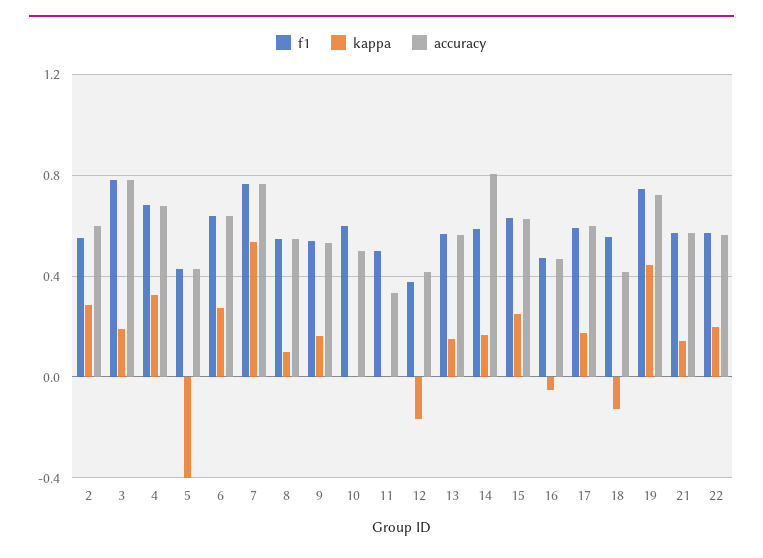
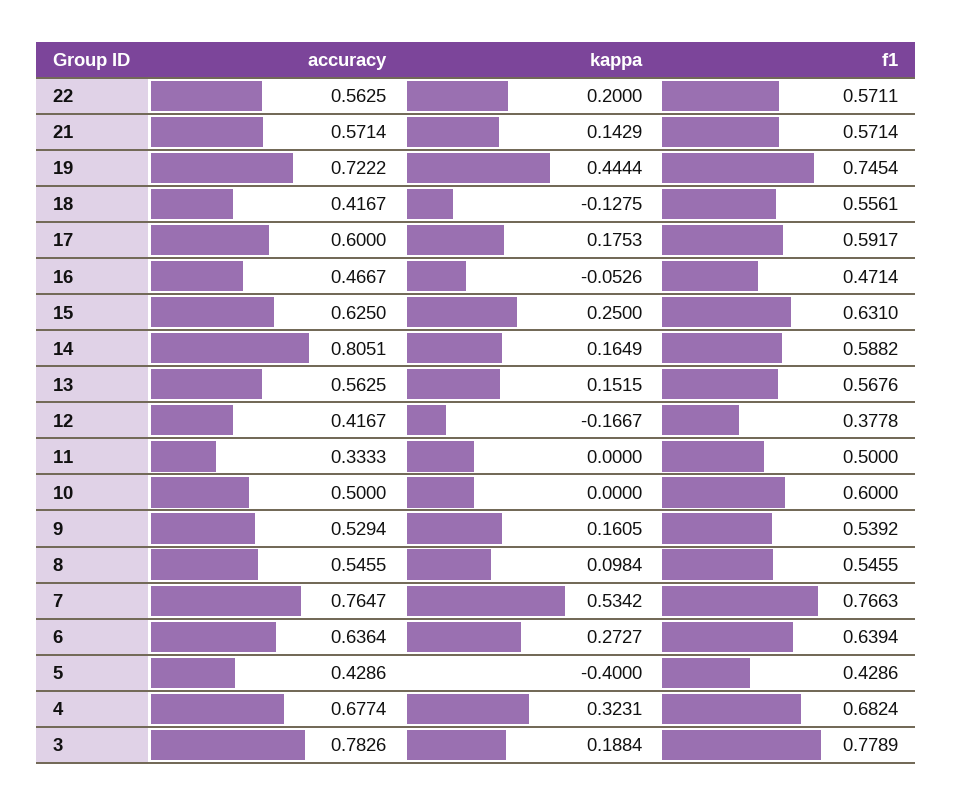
  {
    "f1": {
-     "2": 0.55,
      "3": 0.7789,
      "4": 0.6824,
      "5": 0.4286,
      "6": 0.6394,
      "7": 0.7663,
      "8": 0.5455,
      "9": 0.5392,
      "10": 0.6,
      "11": 0.5,
      "12": 0.3778,
      "13": 0.5676,
      "14": 0.5882,
      "15": 0.631,
      "16": 0.4714,
      "17": 0.5917,
      "18": 0.5561,
      "19": 0.7454,
      "21": 0.5714,
      "22": 0.5711
    },
    "kappa": {
-     "2": 0.3,
      "3": 0.1884,
      "4": 0.3231,
      "5": -0.4,
      "6": 0.2727,
      "7": 0.5342,
      "8": 0.0984,
      "9": 0.1605,
      "10": 0,
      "11": 0,
      "12": -0.1667,
      "13": 0.1515,
      "14": 0.1649,
      "15": 0.25,
      "16": -0.0526,
      "17": 0.1753,
      "18": -0.1275,
      "19": 0.4444,
      "21": 0.1429,
      "22": 0.2
    },
    "accuracy": {
-     "2": 0.6,
      "3": 0.7826,
      "4": 0.6774,
      "5": 0.4286,
      "6": 0.6364,
      "7": 0.7647,
      "8": 0.5455,
      "9": 0.5294,
      "10": 0.5,
      "11": 0.3333,
      "12": 0.4167,
      "13": 0.5625,
      "14": 0.8051,
      "15": 0.625,
      "16": 0.4667,
      "17": 0.6,
      "18": 0.4167,
      "19": 0.7222,
      "21": 0.5714,
      "22": 0.5625
    }
  }

